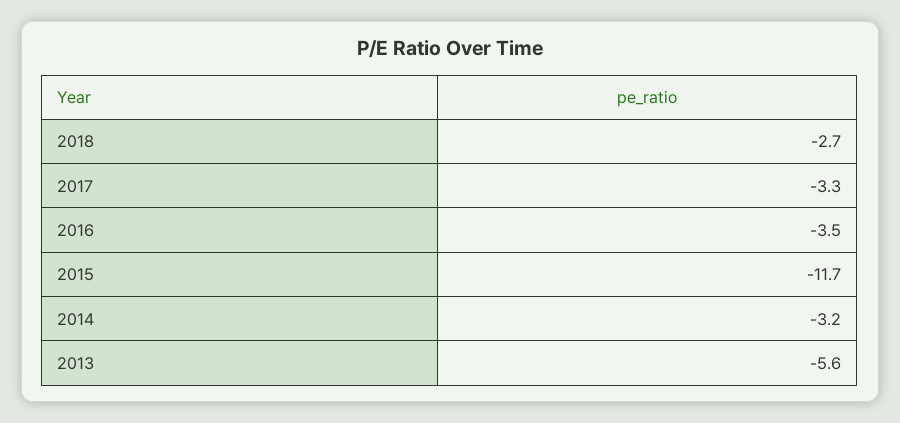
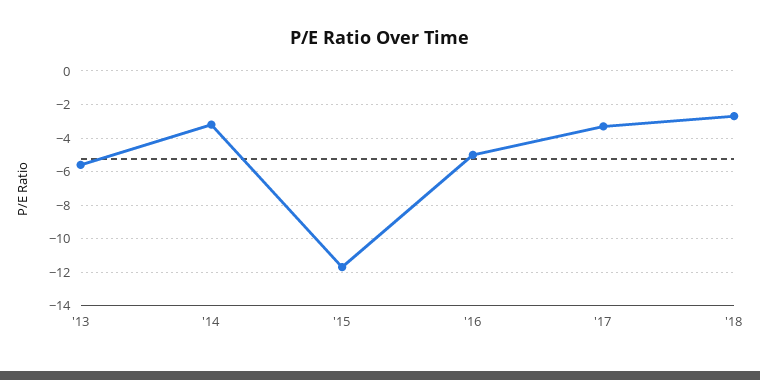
  {
    "2018": -2.7,
    "2017": -3.3,
-   "2016": -3.5,
+   "2016": -5,
    "2015": -11.7,
    "2014": -3.2,
    "2013": -5.6
  }

